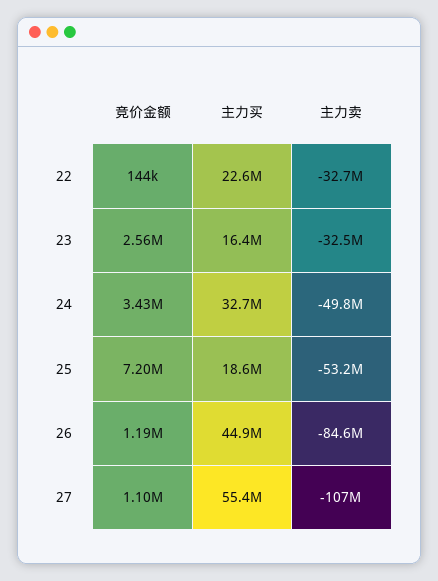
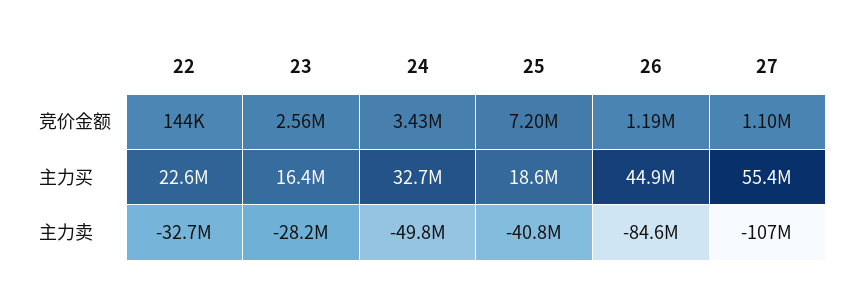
  {
    "竞价金额": {
      "22": 144000,
      "23": 2560000,
      "24": 3430000,
      "25": 7200000,
      "26": 1190000,
      "27": 1100000
    },
    "主力买": {
      "22": 22600000,
      "23": 16400000,
      "24": 32700000,
      "25": 18600000,
      "26": 44900000,
      "27": 55400000
    },
    "主力卖": {
      "22": -32700000,
-     "23": -32500000,
+     "23": -28200000,
      "24": -49800000,
-     "25": -53200000,
+     "25": -40800000,
      "26": -84600000,
      "27": -107000000
    }
  }

